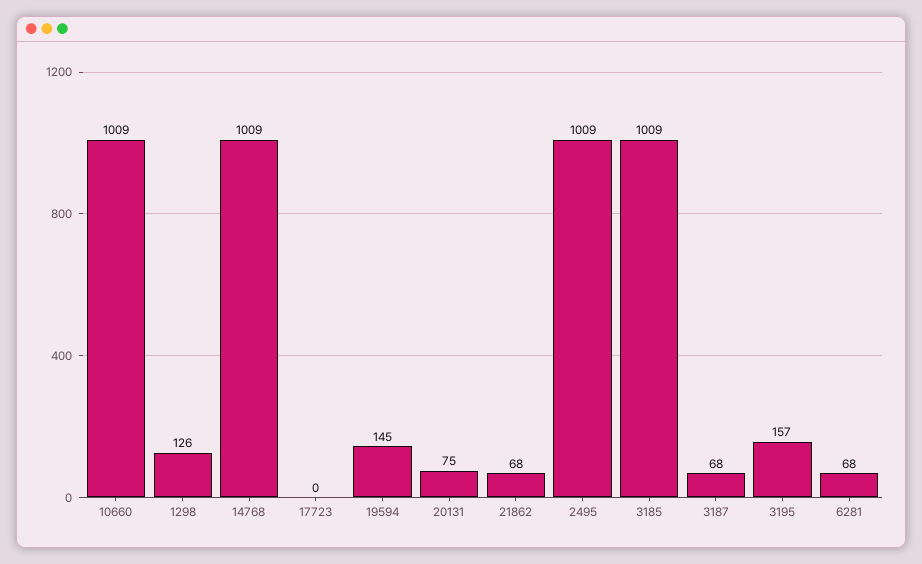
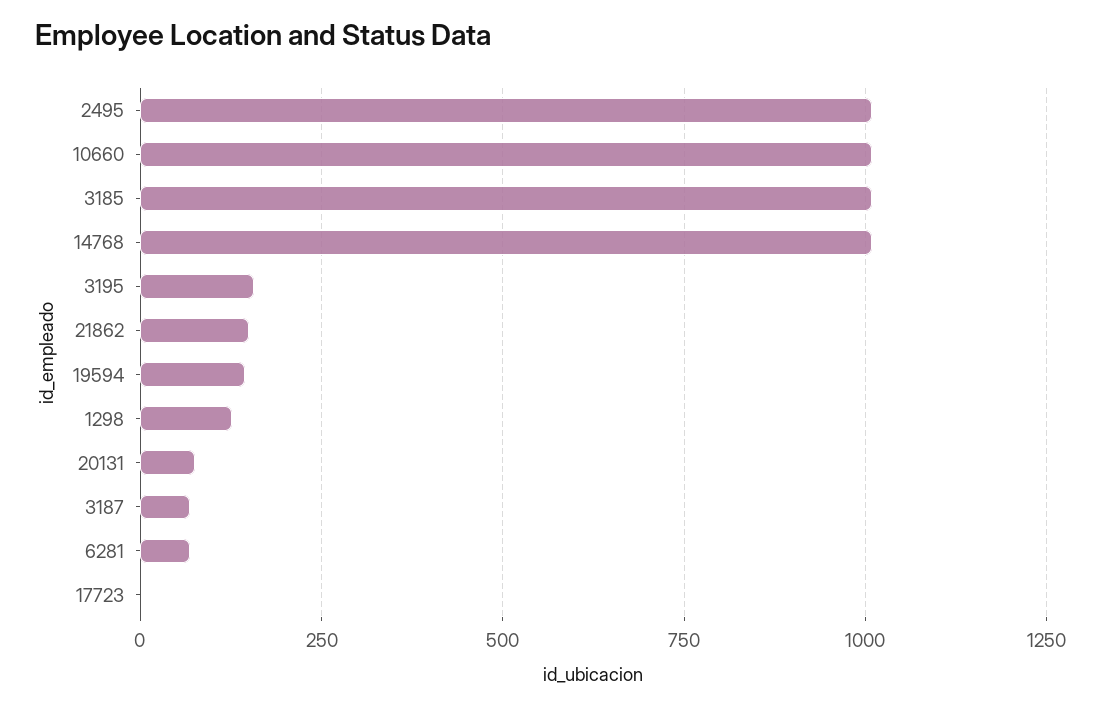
  {
    "10660": 1009,
    "1298": 126,
    "14768": 1009,
    "17723": 0,
    "19594": 145,
    "20131": 75,
-   "21862": 68,
+   "21862": 150,
    "2495": 1009,
    "3185": 1009,
    "3187": 68,
    "3195": 157,
    "6281": 68
  }

